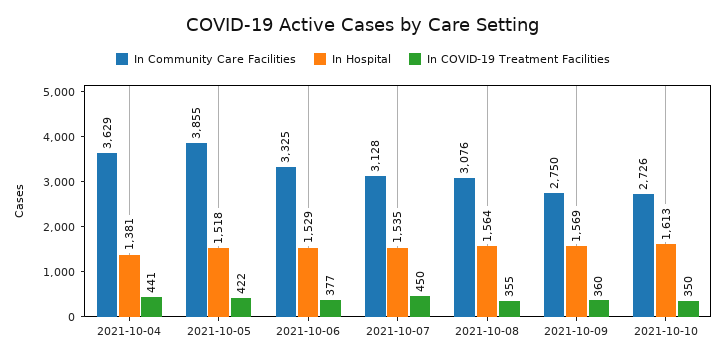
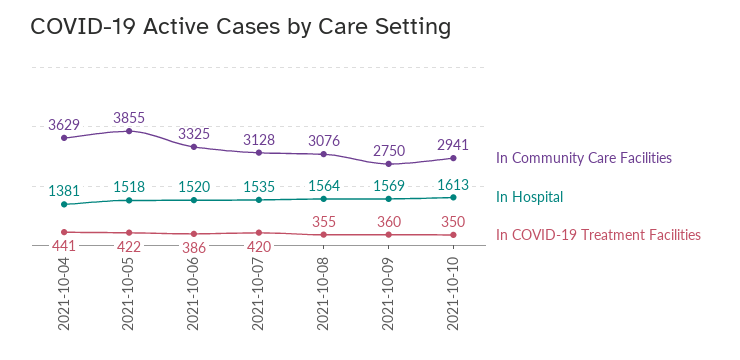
  {
    "In Community Care Facilities": {
      "2021-10-04": 3629,
      "2021-10-05": 3855,
      "2021-10-06": 3325,
      "2021-10-07": 3128,
      "2021-10-08": 3076,
      "2021-10-09": 2750,
-     "2021-10-10": 2726
+     "2021-10-10": 2941
    },
    "In Hospital": {
      "2021-10-04": 1381,
      "2021-10-05": 1518,
-     "2021-10-06": 1529,
+     "2021-10-06": 1520,
      "2021-10-07": 1535,
      "2021-10-08": 1564,
      "2021-10-09": 1569,
      "2021-10-10": 1613
    },
    "In COVID-19 Treatment Facilities": {
      "2021-10-04": 441,
      "2021-10-05": 422,
-     "2021-10-06": 377,
+     "2021-10-06": 386,
-     "2021-10-07": 450,
+     "2021-10-07": 420,
      "2021-10-08": 355,
      "2021-10-09": 360,
      "2021-10-10": 350
    }
  }

